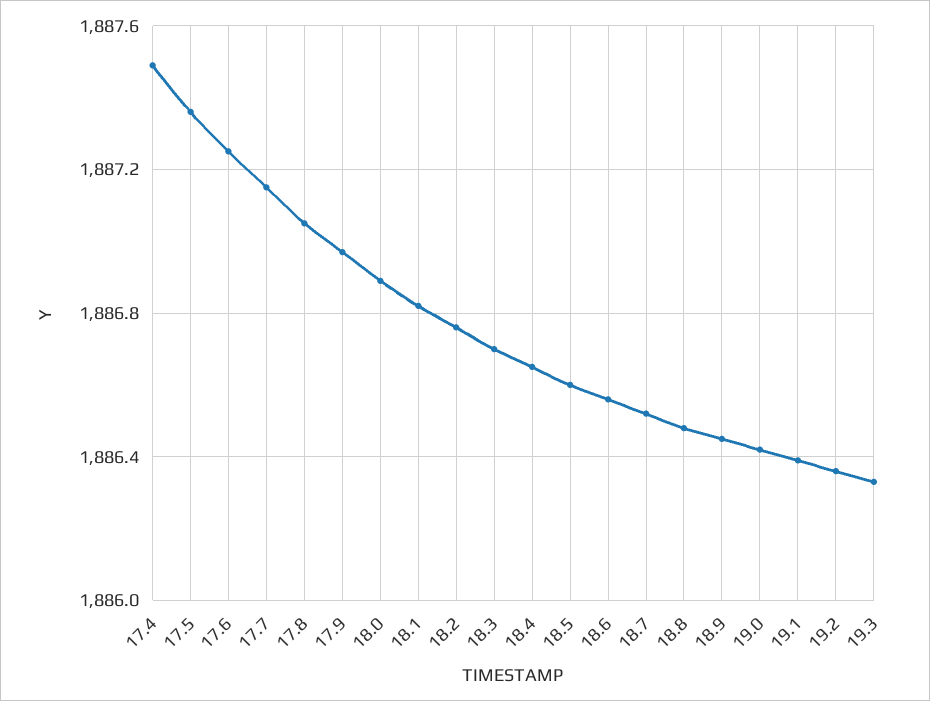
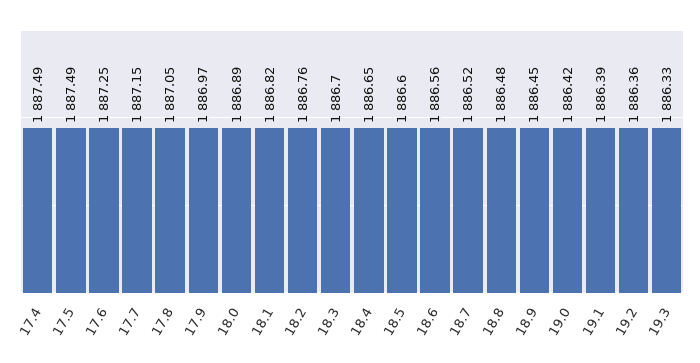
  {
    "17.4": 1887.49,
-   "17.5": 1887.35,
+   "17.5": 1887.49,
    "17.6": 1887.25,
    "17.7": 1887.15,
    "17.8": 1887.05,
    "17.9": 1886.97,
    "18.0": 1886.89,
    "18.1": 1886.82,
    "18.2": 1886.76,
    "18.3": 1886.7,
    "18.4": 1886.65,
    "18.5": 1886.6,
    "18.6": 1886.56,
    "18.7": 1886.52,
    "18.8": 1886.48,
    "18.9": 1886.45,
    "19.0": 1886.42,
    "19.1": 1886.39,
    "19.2": 1886.36,
    "19.3": 1886.33
  }

